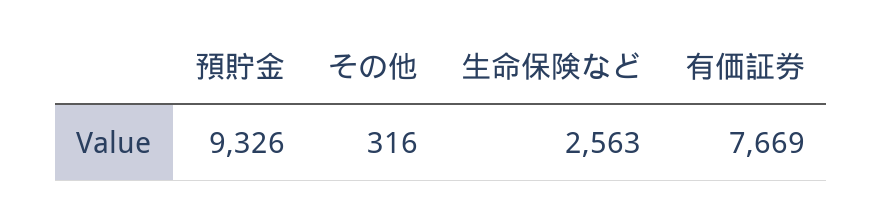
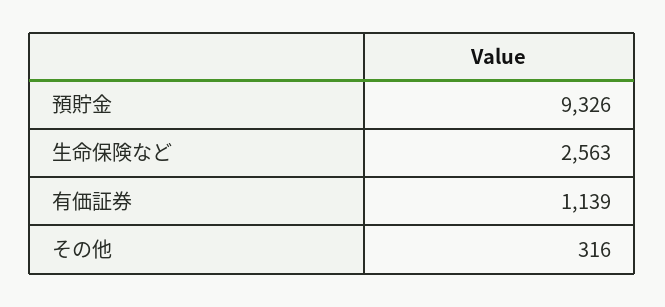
  {
    "預貯金": 9326,
    "その他": 316,
    "生命保険など": 2563,
-   "有価証券": 7669
+   "有価証券": 1139
  }

